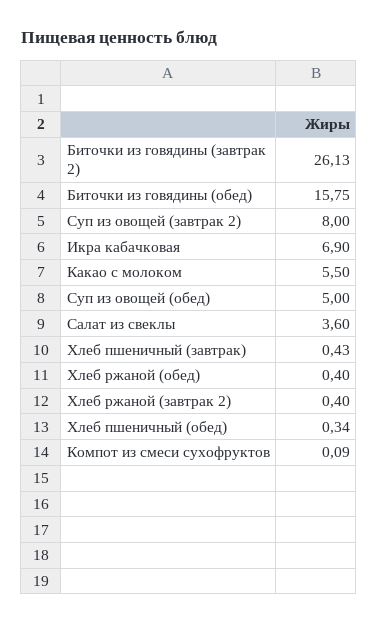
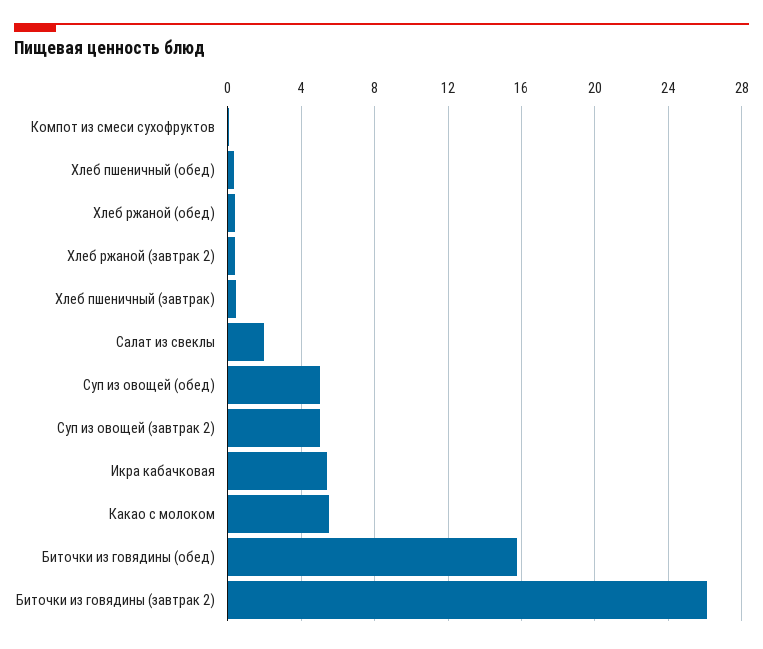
  {
    "Биточки из говядины (завтрак 2)": 26.13,
    "Биточки из говядины (обед)": 15.75,
-   "Суп из овощей (завтрак 2)": 8,
+   "Суп из овощей (завтрак 2)": 5,
-   "Икра кабачковая": 6.9,
+   "Икра кабачковая": 5.5,
    "Какао с молоком": 5.5,
    "Суп из овощей (обед)": 5,
-   "Салат из свеклы": 3.6,
+   "Салат из свеклы": 2,
    "Хлеб пшеничный (завтрак)": 0.43,
    "Хлеб ржаной (обед)": 0.4,
    "Хлеб ржаной (завтрак 2)": 0.4,
    "Хлеб пшеничный (обед)": 0.34,
    "Компот из смеси сухофруктов": 0.09
  }

